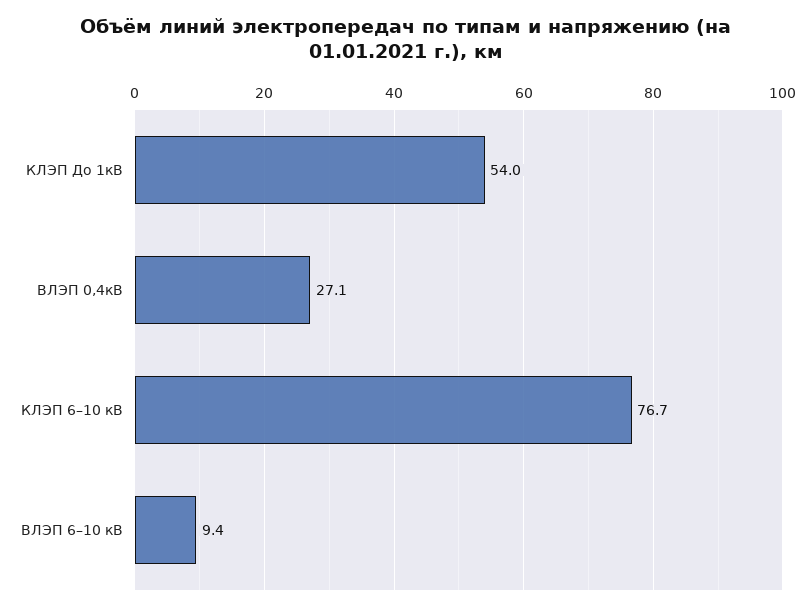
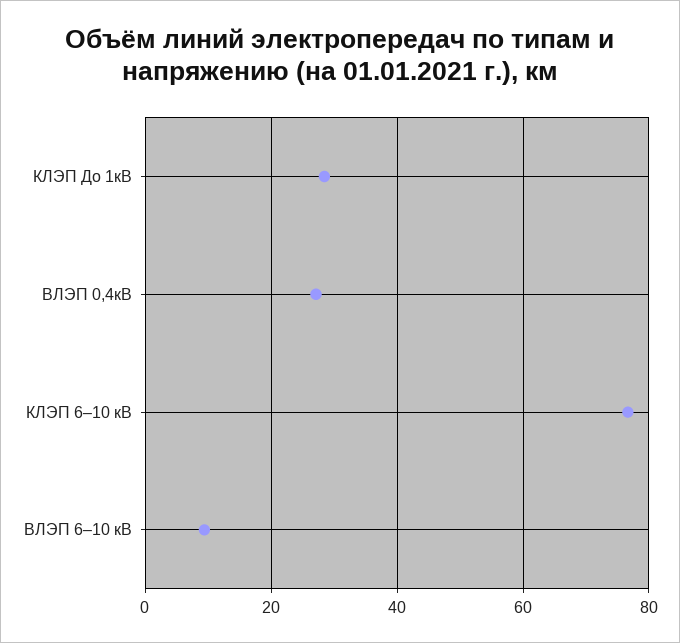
  {
-   "КЛЭП До 1кВ": 54,
+   "КЛЭП До 1кВ": 28,
    "ВЛЭП 0,4кВ": 27.1,
    "КЛЭП 6–10 кВ": 76.7,
    "ВЛЭП 6–10 кВ": 9.4
  }

